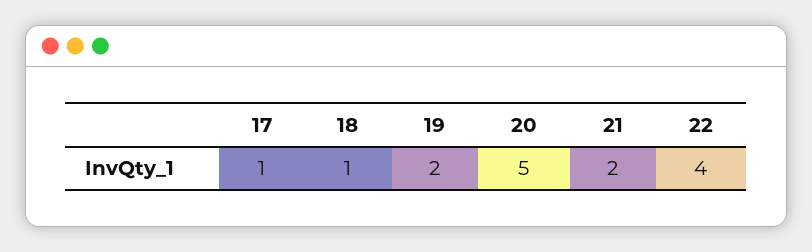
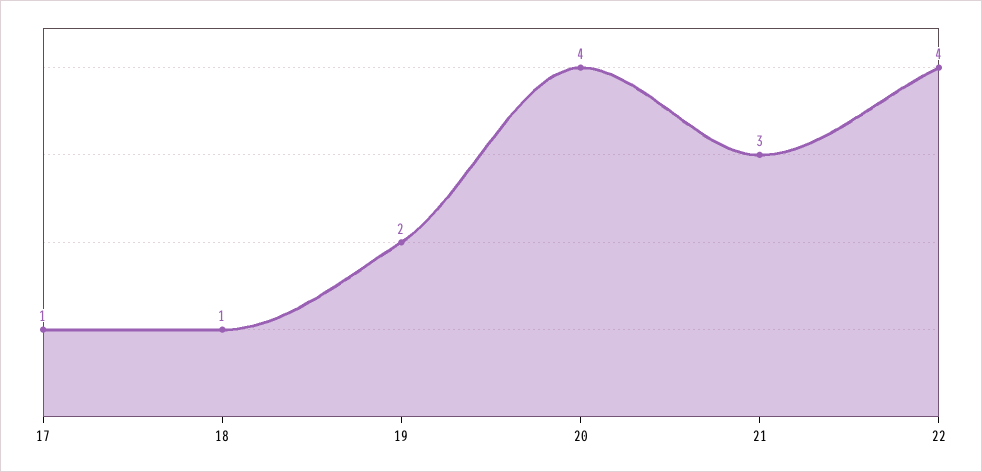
  {
    "17": 1,
    "18": 1,
    "19": 2,
-   "20": 5,
+   "20": 4,
-   "21": 2,
+   "21": 3,
    "22": 4
  }

